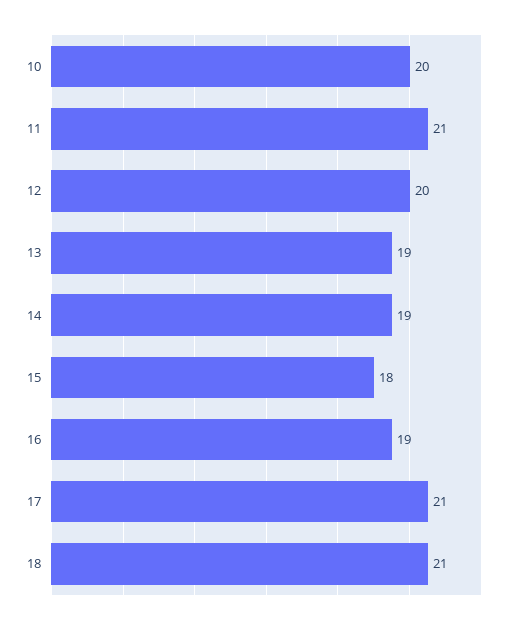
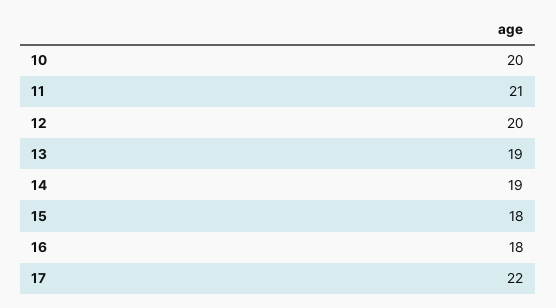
  {
    "10": 20,
    "11": 21,
    "12": 20,
    "13": 19,
    "14": 19,
    "15": 18,
-   "16": 19,
+   "16": 18,
-   "17": 21,
+   "17": 22
-   "18": 21
  }

